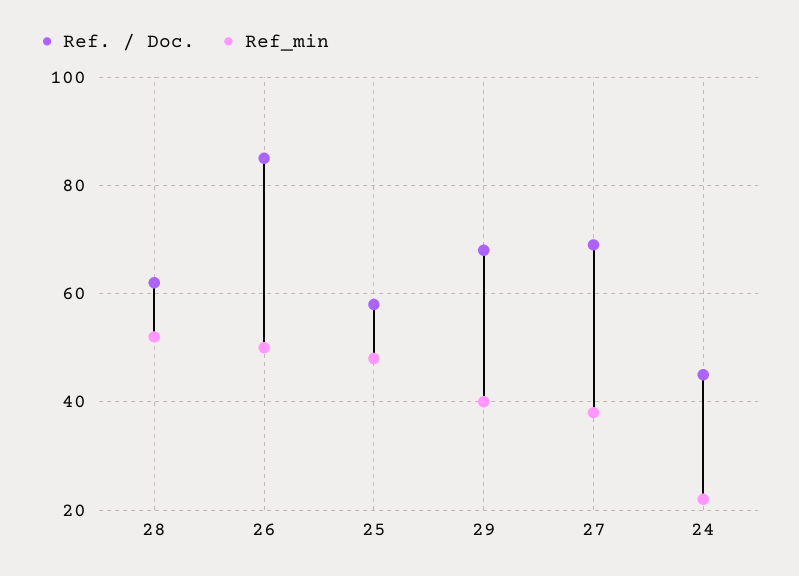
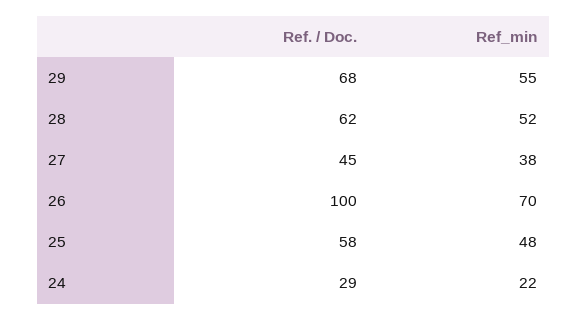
  {
    "Ref. / Doc.": {
      "28": 62,
-     "26": 85,
+     "26": 100,
      "25": 58,
      "29": 68,
-     "27": 70,
+     "27": 45,
-     "24": 45
+     "24": 29
    },
    "Ref_min": {
      "28": 52,
-     "26": 50,
+     "26": 70,
      "25": 48,
-     "29": 40,
+     "29": 55,
      "27": 38,
      "24": 22
    }
  }

